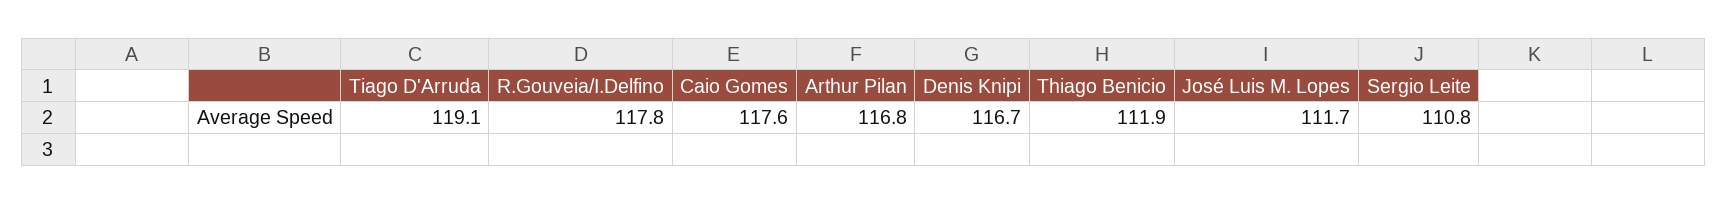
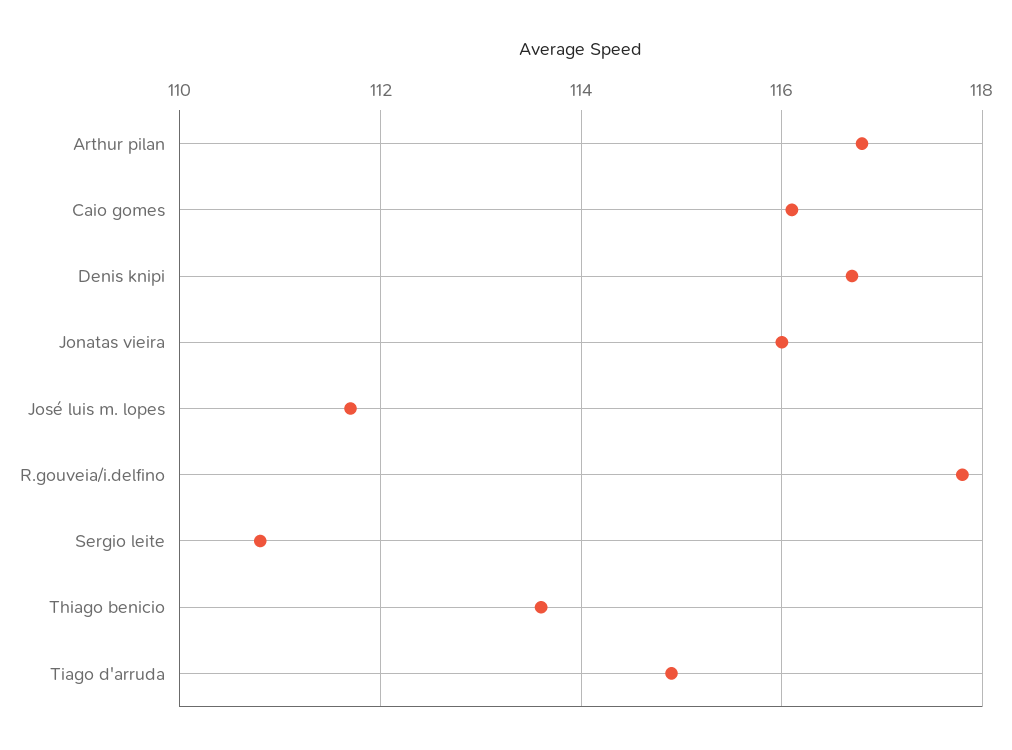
  {
-   "Tiago D'Arruda": 119.1,
+   "Tiago D'Arruda": 115,
    "R.Gouveia/I.Delfino": 117.8,
-   "Caio Gomes": 117.6,
+   "Caio Gomes": 116,
    "Arthur Pilan": 116.8,
    "Denis Knipi": 116.7,
-   "Thiago Benicio": 111.9,
+   "Thiago Benicio": 113.5,
    "José Luis M. Lopes": 111.7,
-   "Sergio Leite": 110.8
+   "Sergio Leite": 110.8,
+   "Jonatas vieira": 116
  }

